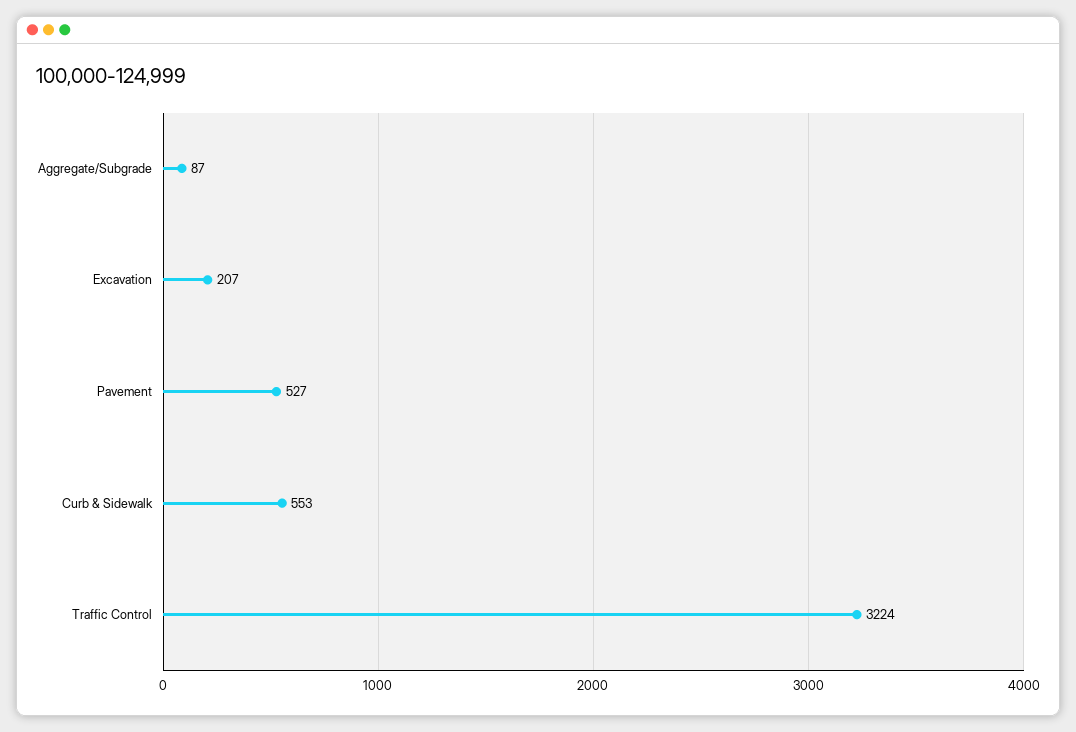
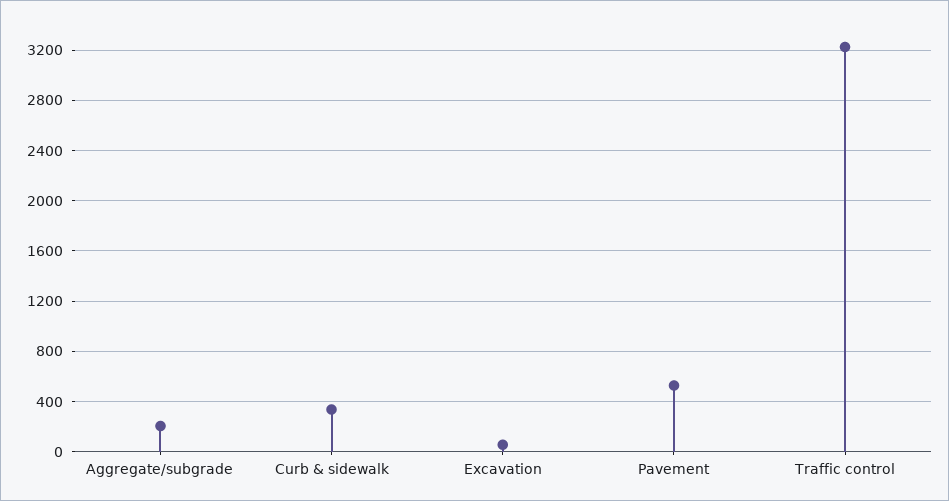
  {
-   "Aggregate/Subgrade": 87,
+   "Aggregate/Subgrade": 200,
-   "Excavation": 207,
+   "Excavation": 50,
    "Pavement": 527,
-   "Curb & Sidewalk": 553,
+   "Curb & Sidewalk": 350,
    "Traffic Control": 3224
  }

